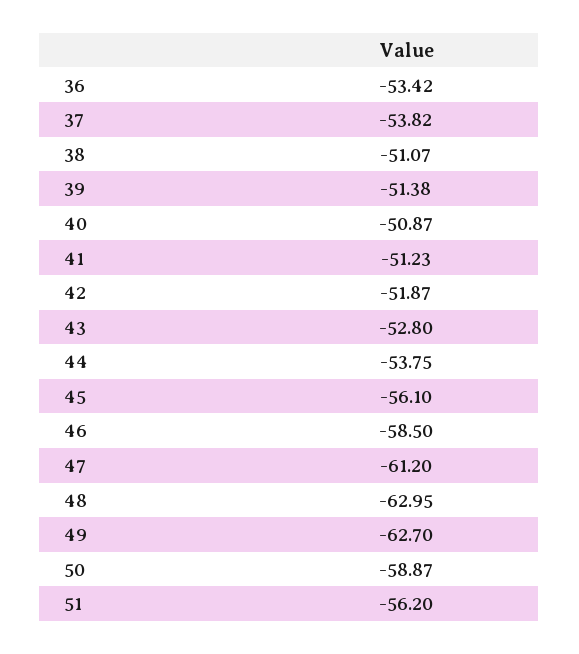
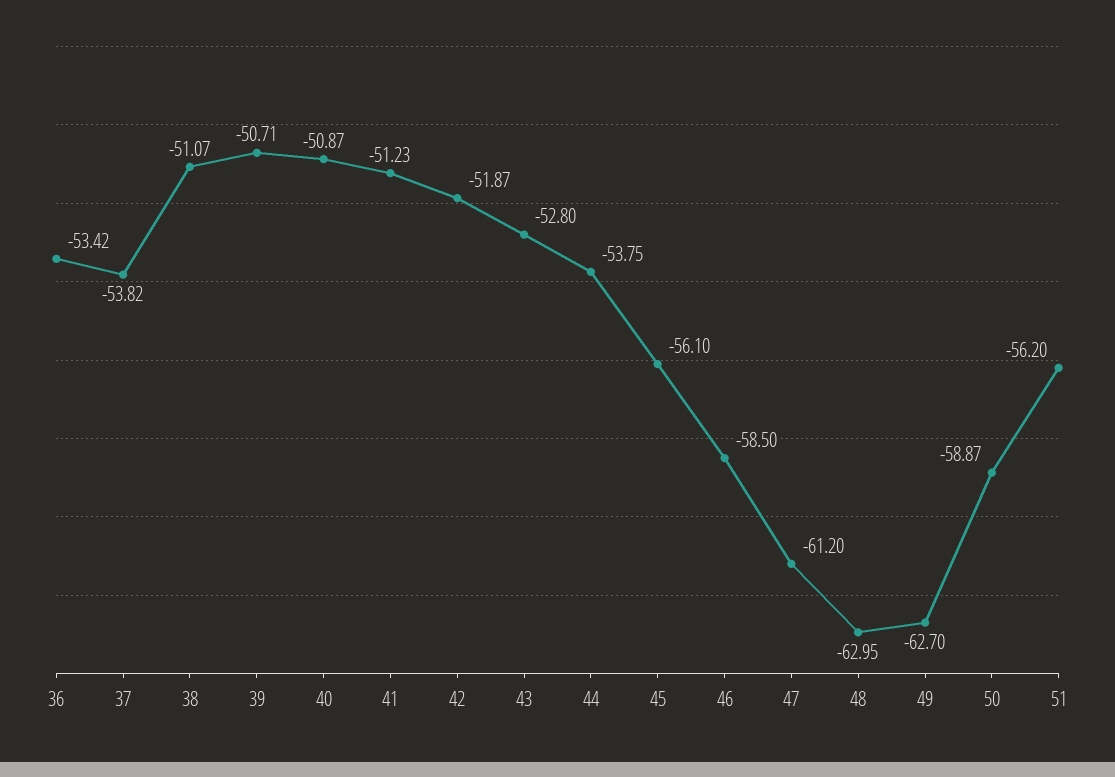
  {
    "36": -53.42,
    "37": -53.82,
    "38": -51.07,
-   "39": -51.38,
+   "39": -50.71,
    "40": -50.87,
    "41": -51.23,
    "42": -51.87,
    "43": -52.8,
    "44": -53.75,
    "45": -56.1,
    "46": -58.5,
    "47": -61.2,
    "48": -62.95,
    "49": -62.7,
    "50": -58.87,
    "51": -56.2
  }

